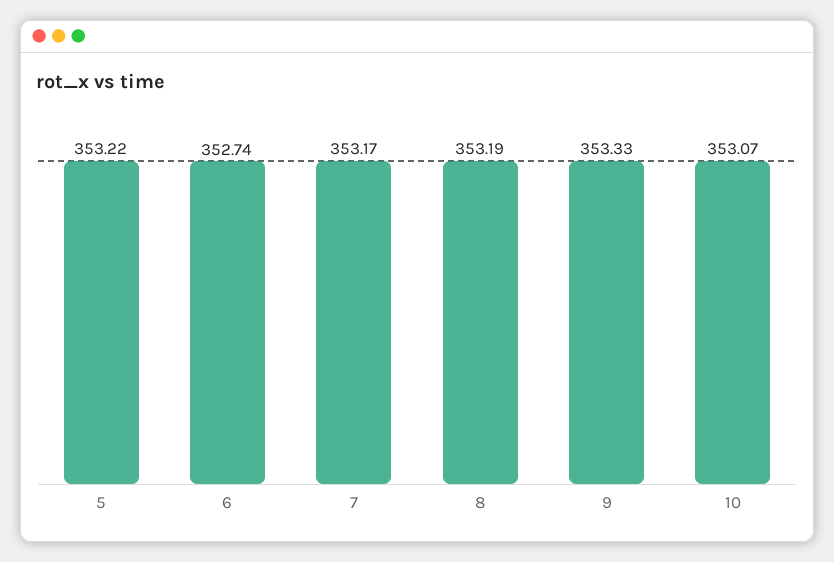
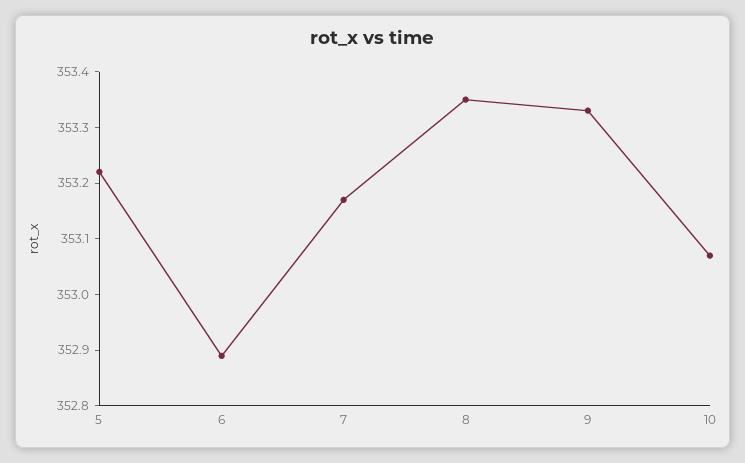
  {
    "5": 353.22,
-   "6": 352.74,
+   "6": 352.9,
    "7": 353.17,
-   "8": 353.19,
+   "8": 353.35,
    "9": 353.33,
    "10": 353.07
  }

